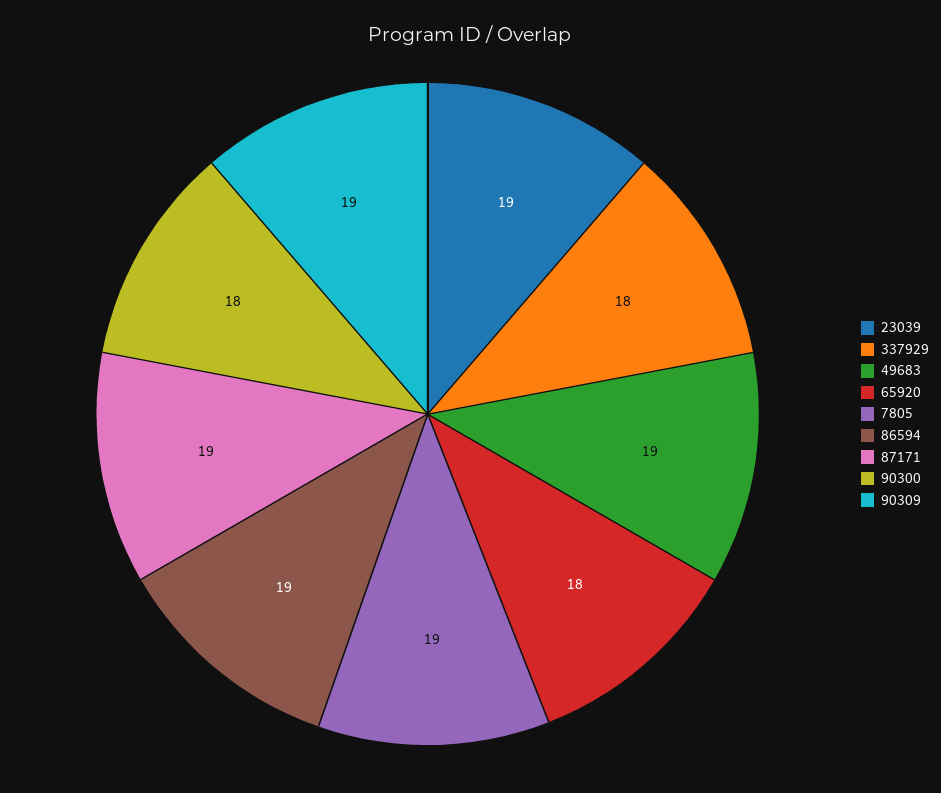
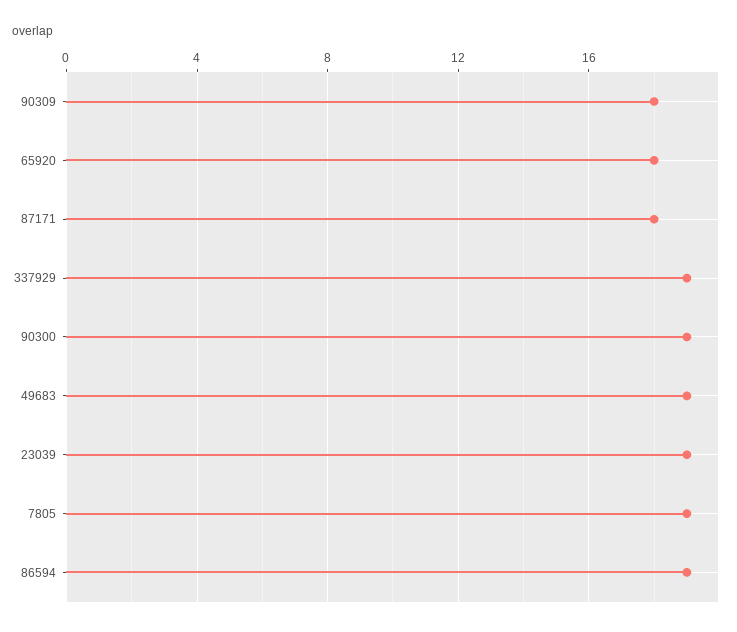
  {
    "23039": 19,
-   "337929": 18,
+   "337929": 19,
    "49683": 19,
    "65920": 18,
    "7805": 19,
    "86594": 19,
-   "87171": 19,
+   "87171": 18,
-   "90300": 18,
+   "90300": 19,
-   "90309": 19
+   "90309": 18
  }

